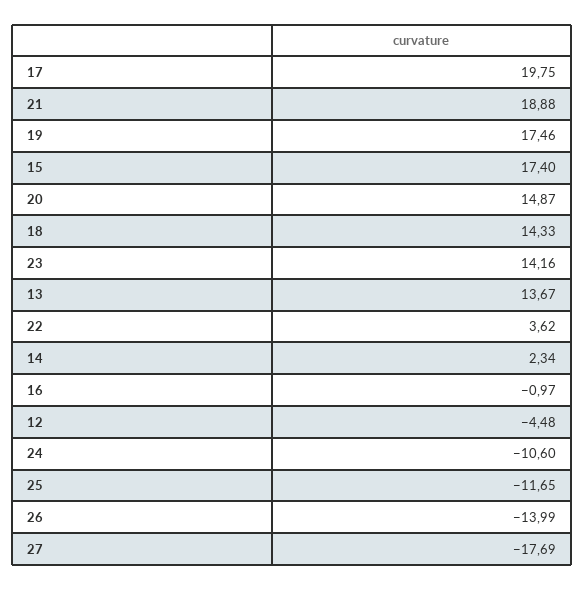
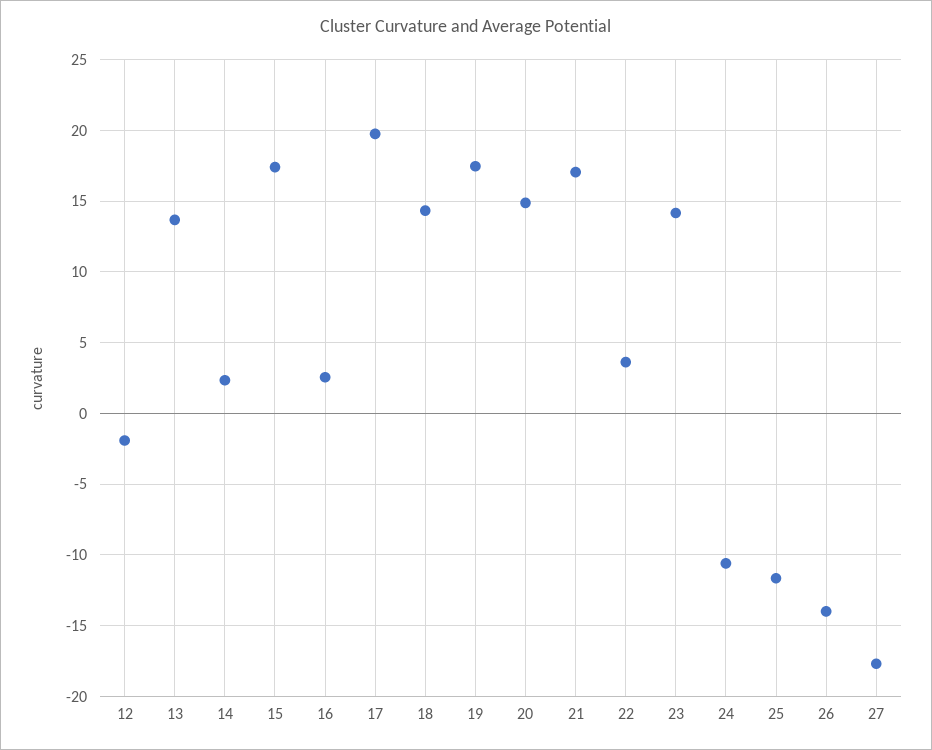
  {
    "17": 19.75,
-   "21": 18.88,
+   "21": 17,
    "19": 17.46,
    "15": 17.4,
    "20": 14.87,
    "18": 14.33,
    "23": 14.16,
    "13": 13.67,
    "22": 3.62,
    "14": 2.34,
-   "16": -0.97,
+   "16": 2.5,
-   "12": -4.48,
+   "12": -2,
    "24": -10.6,
    "25": -11.65,
    "26": -13.99,
    "27": -17.69
  }

